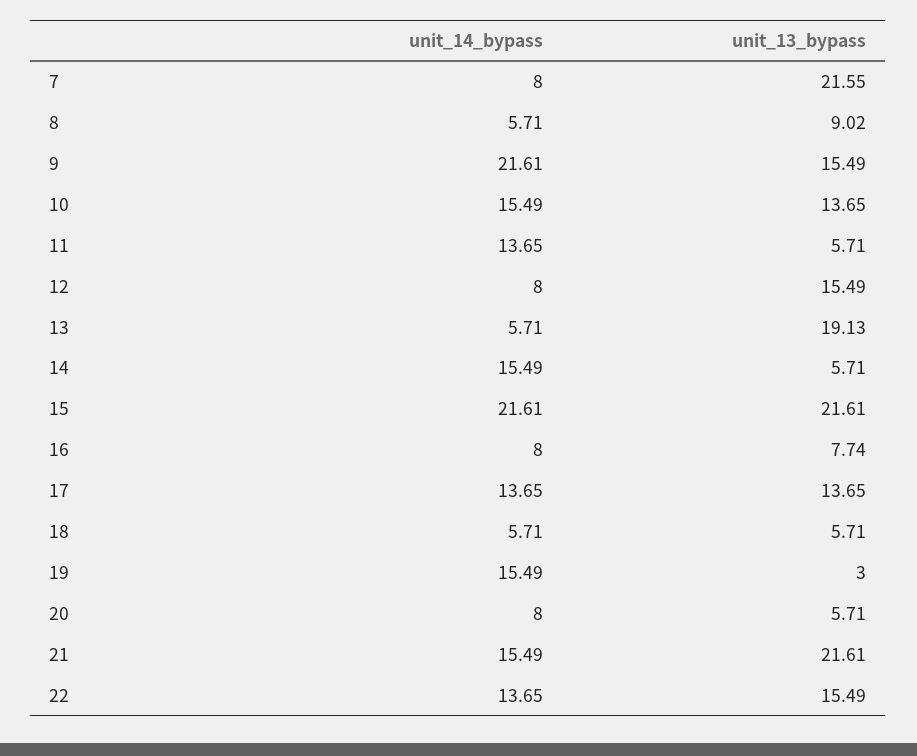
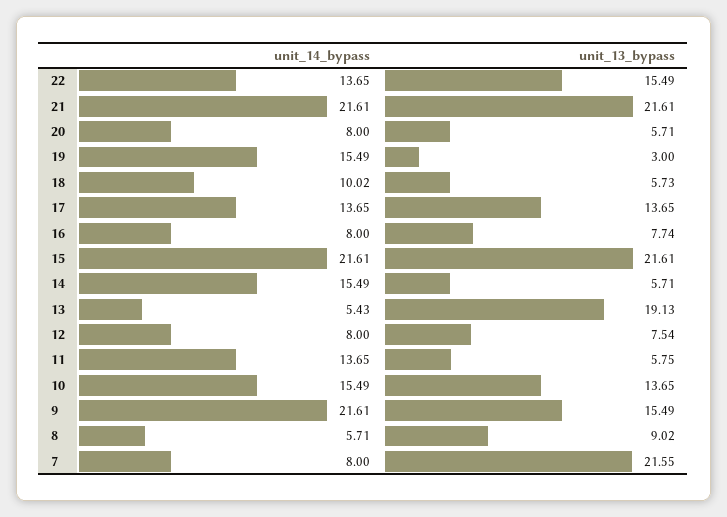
  {
    "unit_14_bypass": {
      "7": 8,
      "8": 5.71,
      "9": 21.61,
      "10": 15.49,
      "11": 13.65,
      "12": 8,
-     "13": 5.71,
+     "13": 5.43,
      "14": 15.49,
      "15": 21.61,
      "16": 8,
      "17": 13.65,
-     "18": 5.71,
+     "18": 10.02,
      "19": 15.49,
      "20": 8,
-     "21": 15.49,
+     "21": 21.61,
      "22": 13.65
    },
    "unit_13_bypass": {
      "7": 21.55,
      "8": 9.02,
      "9": 15.49,
      "10": 13.65,
-     "11": 5.71,
+     "11": 5.75,
-     "12": 15.49,
+     "12": 7.54,
      "13": 19.13,
      "14": 5.71,
      "15": 21.61,
      "16": 7.74,
      "17": 13.65,
-     "18": 5.71,
+     "18": 5.73,
      "19": 3,
      "20": 5.71,
      "21": 21.61,
      "22": 15.49
    }
  }

